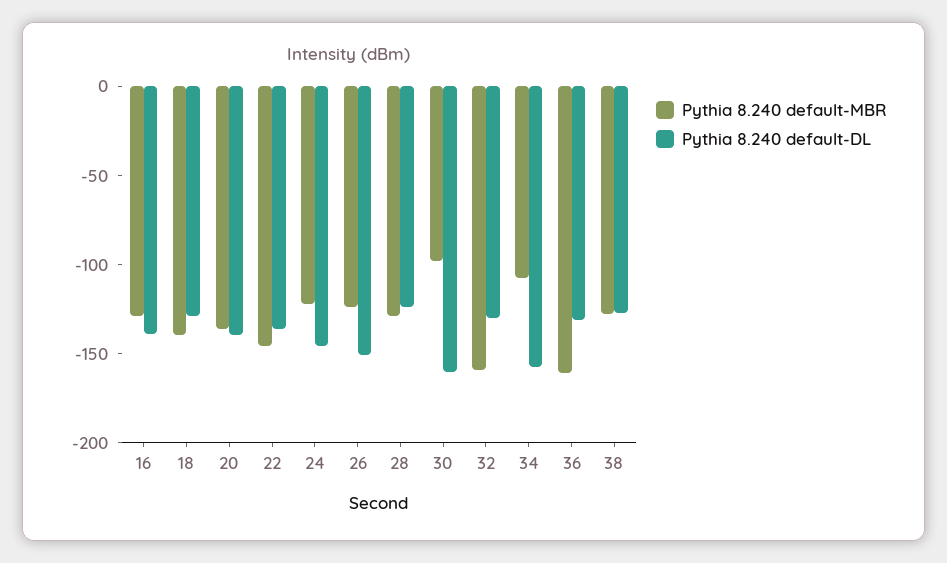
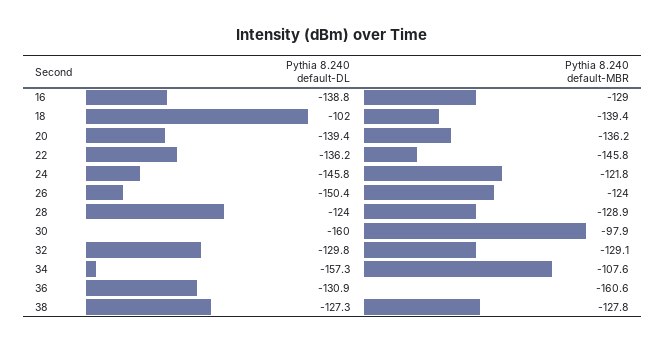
  {
    "Pythia 8.240 default-MBR": {
      "16": -129,
      "18": -139.4,
      "20": -136.2,
      "22": -145.8,
      "24": -121.8,
      "26": -124,
      "28": -128.9,
      "30": -97.9,
-     "32": -160,
+     "32": -129.1,
      "34": -107.6,
      "36": -160.6,
      "38": -127.8
    },
    "Pythia 8.240 default-DL": {
      "16": -138.8,
-     "18": -130,
+     "18": -102,
      "20": -139.4,
      "22": -136.2,
      "24": -145.8,
      "26": -150.4,
      "28": -124,
      "30": -160,
      "32": -129.8,
      "34": -157.3,
      "36": -130.9,
      "38": -127.3
    }
  }

